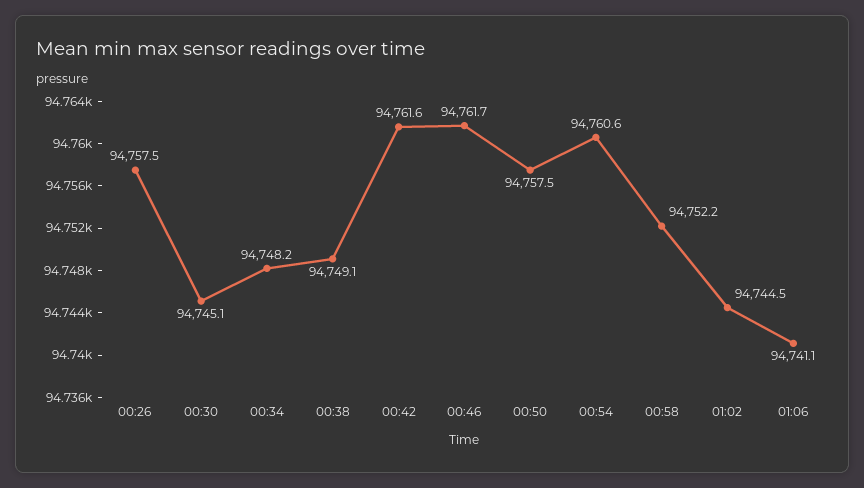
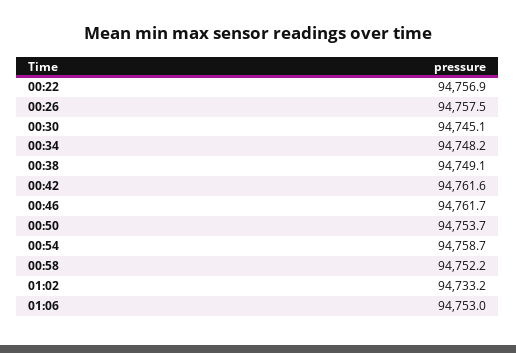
  {
    "00:26": 94757.5,
    "00:30": 94745.1,
    "00:34": 94748.2,
    "00:38": 94749.1,
    "00:42": 94761.6,
    "00:46": 94761.7,
-   "00:50": 94757.5,
+   "00:50": 94753.7,
-   "00:54": 94760.6,
+   "00:54": 94758.7,
    "00:58": 94752.2,
-   "01:02": 94744.5,
+   "01:02": 94733.2,
-   "01:06": 94741.1
+   "01:06": 94753,
+   "00:22": 94756.9
  }

